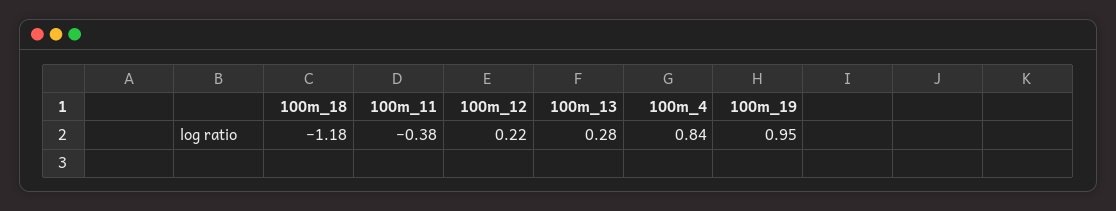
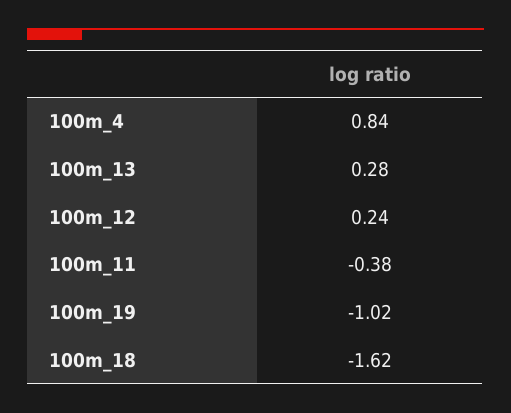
  {
-   "100m_18": -1.18,
+   "100m_18": -1.62,
    "100m_11": -0.38,
-   "100m_12": 0.22,
+   "100m_12": 0.24,
    "100m_13": 0.28,
    "100m_4": 0.84,
-   "100m_19": 0.95
+   "100m_19": -1.02
  }

